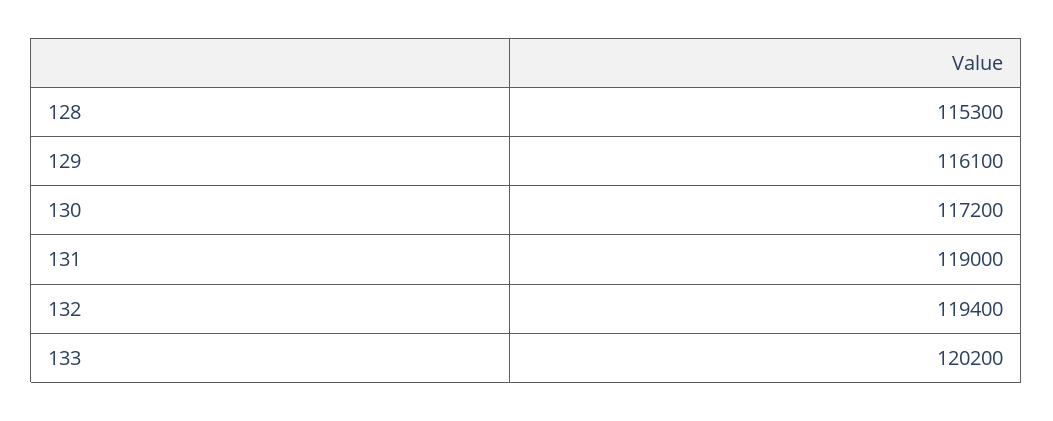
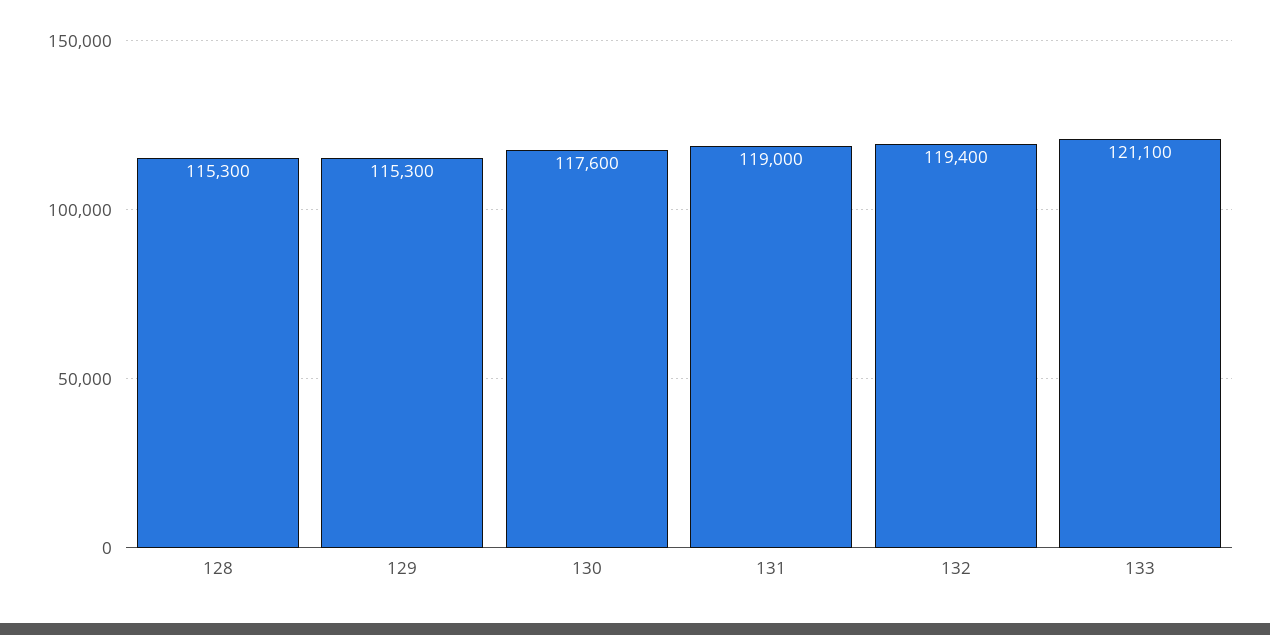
  {
    "128": 115300,
-   "129": 116100,
+   "129": 115300,
-   "130": 117200,
+   "130": 117600,
    "131": 119000,
    "132": 119400,
-   "133": 120200
+   "133": 121100
  }

